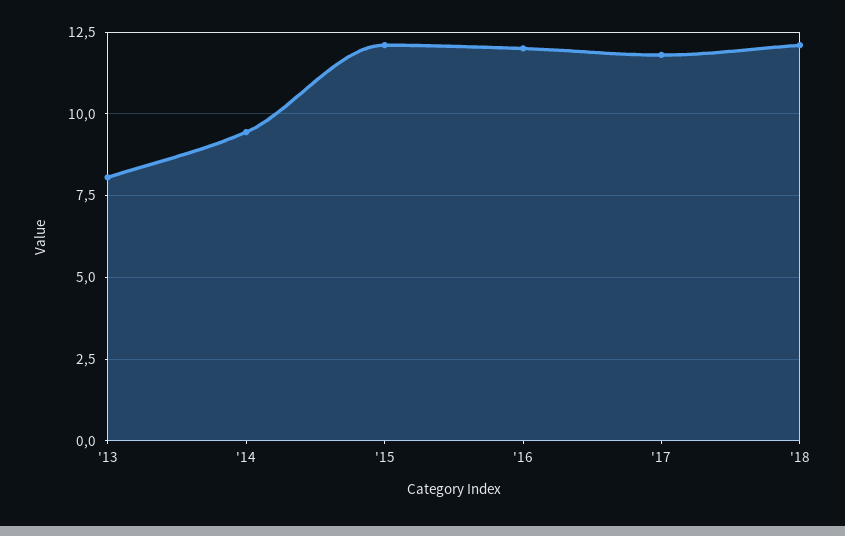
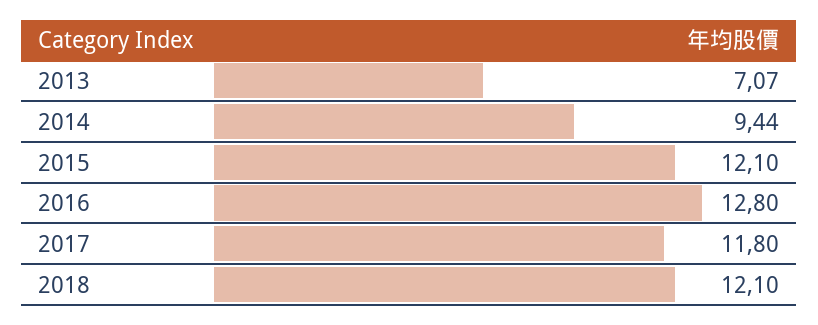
  {
-   "'13": 8,
+   "'13": 7.07,
    "'14": 9.44,
    "'15": 12.1,
-   "'16": 12,
+   "'16": 12.8,
    "'17": 11.8,
    "'18": 12.1
  }

